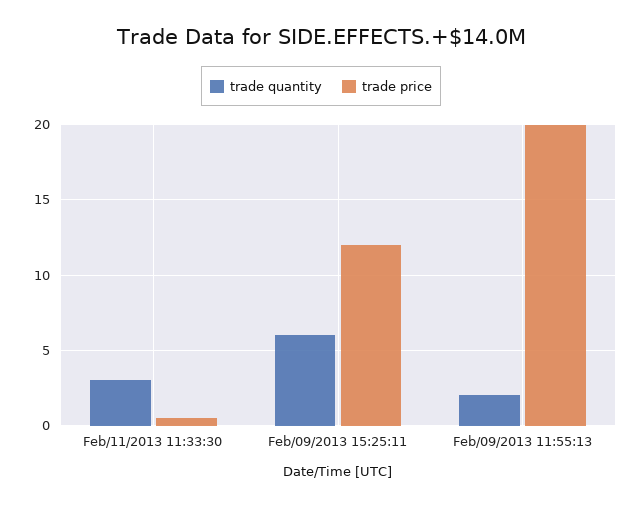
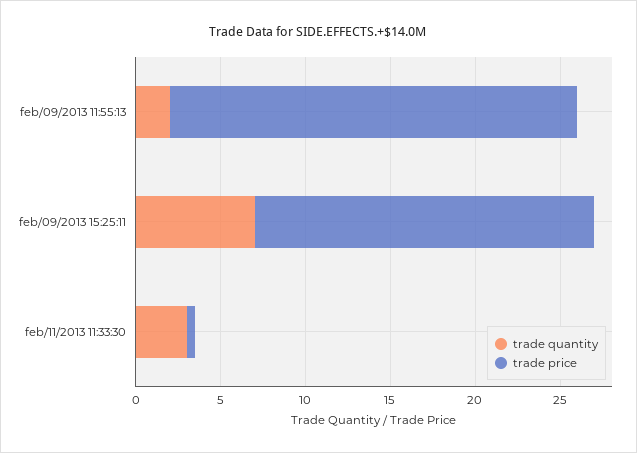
  {
    "trade quantity": {
      "Feb/11/2013 11:33:30": 3,
-     "Feb/09/2013 15:25:11": 6,
+     "Feb/09/2013 15:25:11": 7,
      "Feb/09/2013 11:55:13": 2
    },
    "trade price": {
      "Feb/11/2013 11:33:30": 0.5,
-     "Feb/09/2013 15:25:11": 12,
+     "Feb/09/2013 15:25:11": 20,
-     "Feb/09/2013 11:55:13": 20
+     "Feb/09/2013 11:55:13": 24
    }
  }

